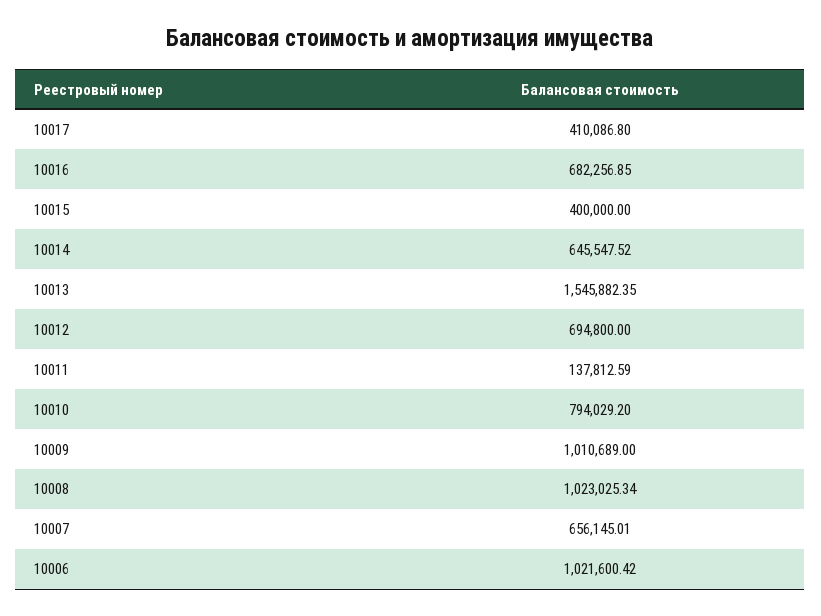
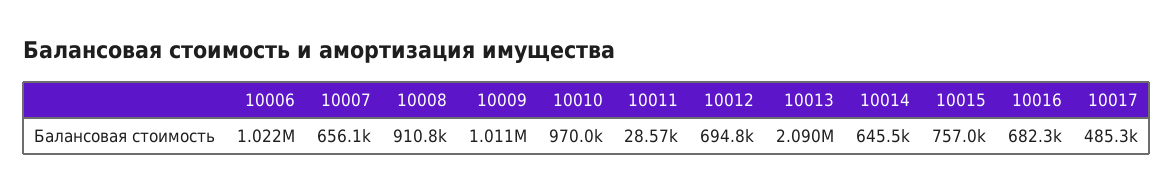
  {
-   "10017": 410086.8,
+   "10017": 485300,
    "10016": 682256.85,
-   "10015": 400000,
+   "10015": 757000,
    "10014": 645547.52,
-   "10013": 1545882.35,
+   "10013": 2090000,
    "10012": 694800,
-   "10011": 137812.59,
+   "10011": 28570,
-   "10010": 794029.2,
+   "10010": 970000,
    "10009": 1010689,
-   "10008": 1023025.34,
+   "10008": 910800,
    "10007": 656145.01,
    "10006": 1021600.42
  }

